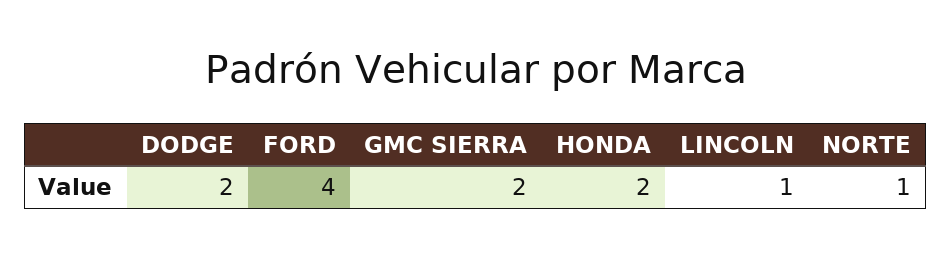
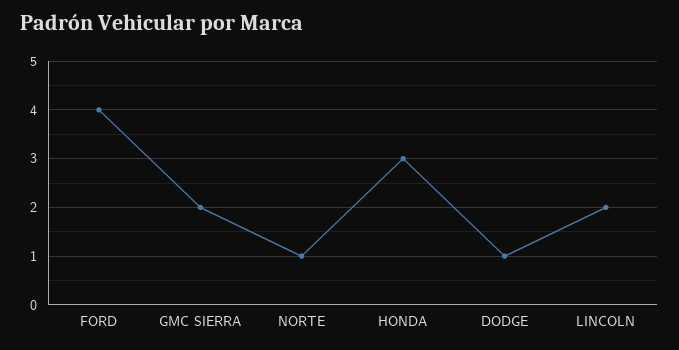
  {
-   "DODGE": 2,
+   "DODGE": 1,
    "FORD": 4,
    "GMC SIERRA": 2,
-   "HONDA": 2,
+   "HONDA": 3,
-   "LINCOLN": 1,
+   "LINCOLN": 2,
    "NORTE": 1
  }

